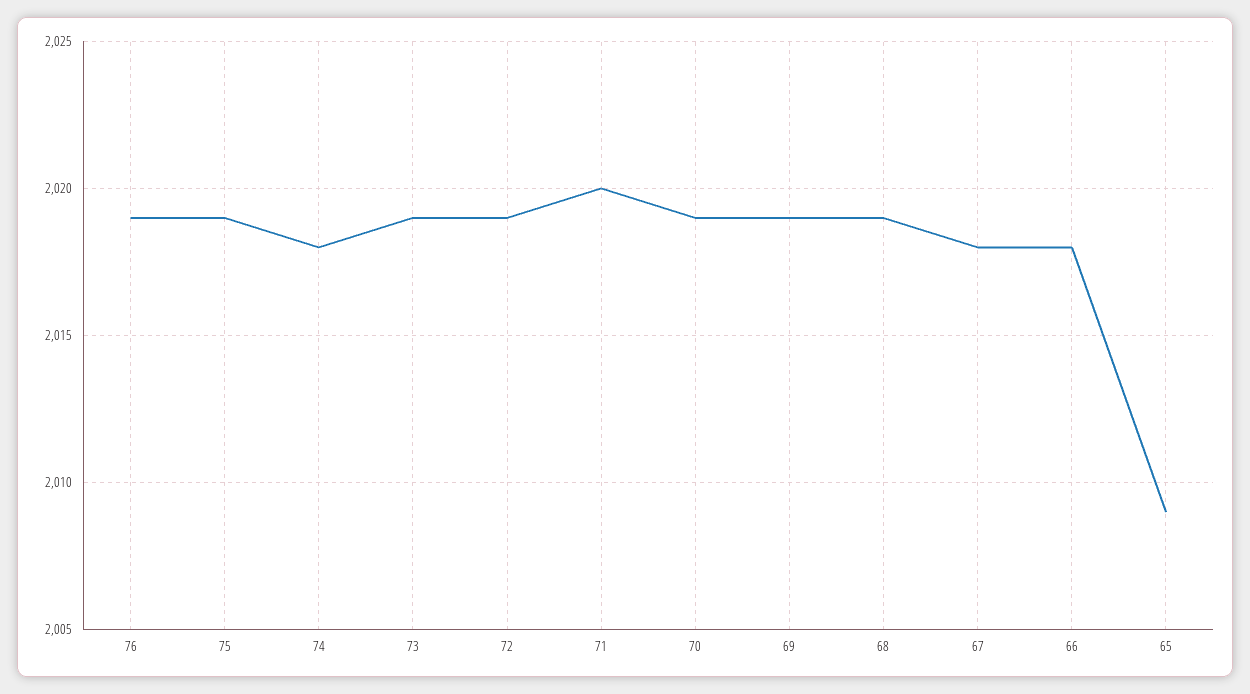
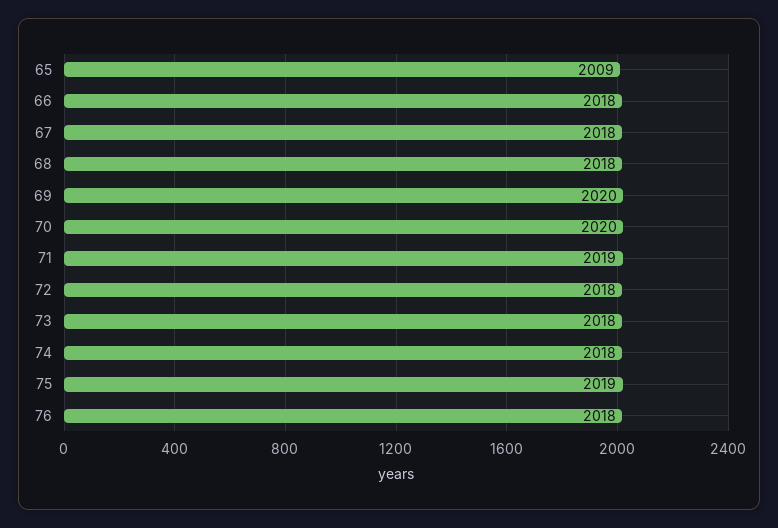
  {
-   "76": 2019,
+   "76": 2018,
    "75": 2019,
    "74": 2018,
-   "73": 2019,
+   "73": 2018,
-   "72": 2019,
+   "72": 2018,
-   "71": 2020,
+   "71": 2019,
-   "70": 2019,
+   "70": 2020,
-   "69": 2019,
+   "69": 2020,
-   "68": 2019,
+   "68": 2018,
    "67": 2018,
    "66": 2018,
    "65": 2009
  }

